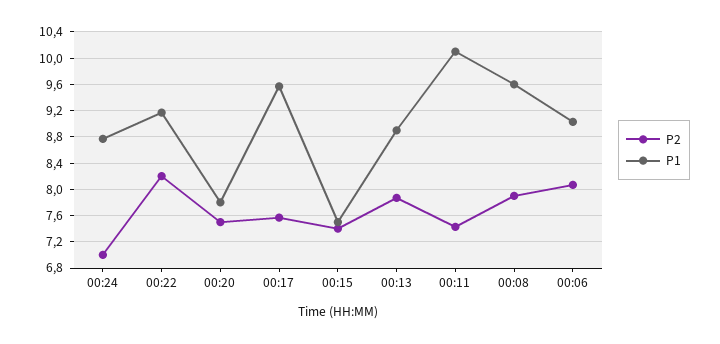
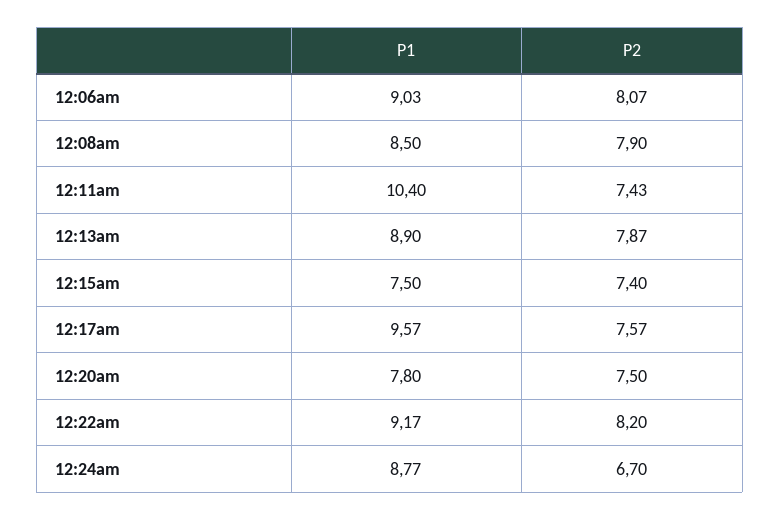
  {
    "P2": {
-     "00:24": 7,
+     "00:24": 6.7,
      "00:22": 8.2,
      "00:20": 7.5,
      "00:17": 7.57,
      "00:15": 7.4,
      "00:13": 7.87,
      "00:11": 7.43,
      "00:08": 7.9,
      "00:06": 8.07
    },
    "P1": {
      "00:24": 8.77,
      "00:22": 9.17,
      "00:20": 7.8,
      "00:17": 9.57,
      "00:15": 7.5,
      "00:13": 8.9,
-     "00:11": 10.1,
+     "00:11": 10.4,
-     "00:08": 9.6,
+     "00:08": 8.5,
      "00:06": 9.03
    }
  }

